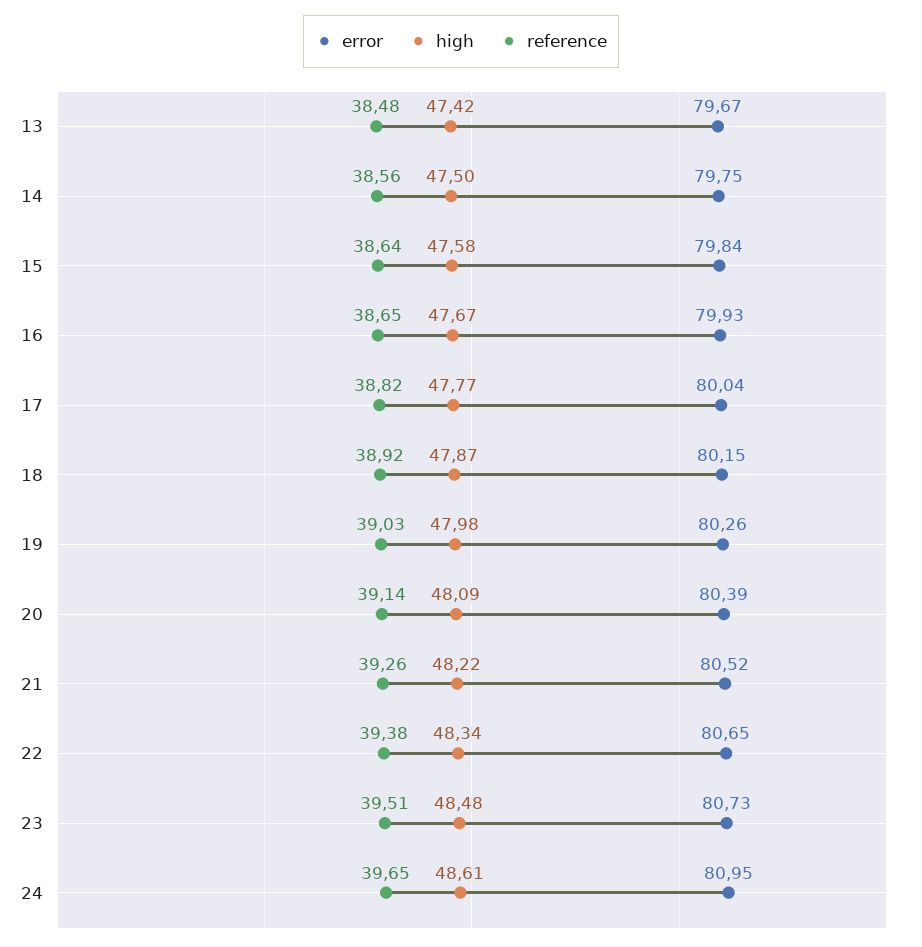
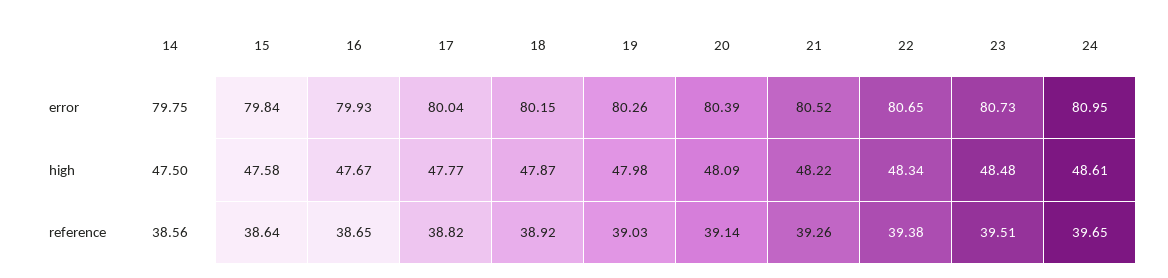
  {
    "error": {
-     "13": 79.67,
      "14": 79.75,
      "15": 79.84,
      "16": 79.93,
      "17": 80.04,
      "18": 80.15,
      "19": 80.26,
      "20": 80.39,
      "21": 80.52,
      "22": 80.65,
      "23": 80.73,
      "24": 80.95
    },
    "high": {
-     "13": 47.42,
      "14": 47.5,
      "15": 47.58,
      "16": 47.67,
      "17": 47.77,
      "18": 47.87,
      "19": 47.98,
      "20": 48.09,
      "21": 48.22,
      "22": 48.34,
      "23": 48.48,
      "24": 48.61
    },
    "reference": {
-     "13": 38.48,
      "14": 38.56,
      "15": 38.64,
      "16": 38.65,
      "17": 38.82,
      "18": 38.92,
      "19": 39.03,
      "20": 39.14,
      "21": 39.26,
      "22": 39.38,
      "23": 39.51,
      "24": 39.65
    }
  }

